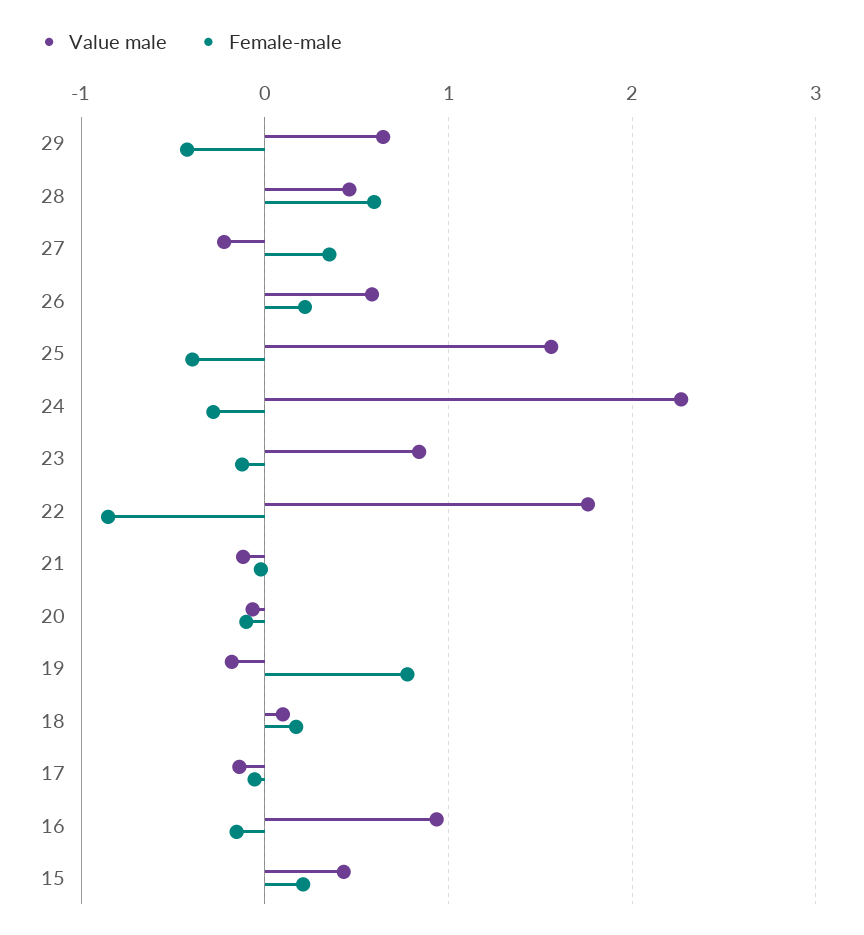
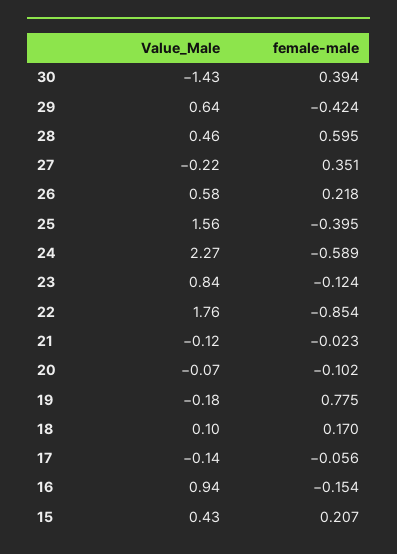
  {
    "Value male": {
      "29": 0.64,
      "28": 0.46,
      "27": -0.22,
      "26": 0.58,
      "25": 1.56,
      "24": 2.27,
      "23": 0.84,
      "22": 1.76,
      "21": -0.12,
      "20": -0.07,
      "19": -0.18,
      "18": 0.1,
      "17": -0.14,
      "16": 0.94,
-     "15": 0.43
+     "15": 0.43,
+     "30": -1.43
    },
    "Female-male": {
      "29": -0.424,
      "28": 0.595,
      "27": 0.351,
      "26": 0.218,
      "25": -0.395,
-     "24": -0.3,
+     "24": -0.589,
      "23": -0.124,
      "22": -0.854,
      "21": -0.023,
      "20": -0.102,
      "19": 0.775,
      "18": 0.17,
      "17": -0.056,
      "16": -0.154,
-     "15": 0.207
+     "15": 0.207,
+     "30": 0.394
    }
  }

